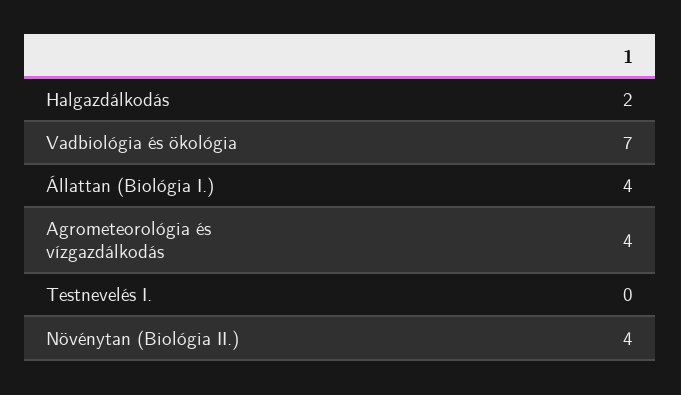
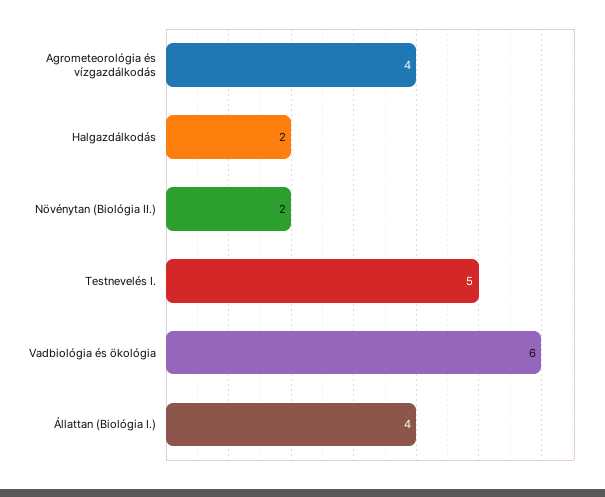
  {
    "Halgazdálkodás": 2,
-   "Vadbiológia és ökológia": 7,
+   "Vadbiológia és ökológia": 6,
    "Állattan (Biológia I.)": 4,
    "Agrometeorológia és vízgazdálkodás": 4,
-   "Testnevelés I.": 0,
+   "Testnevelés I.": 5,
-   "Növénytan (Biológia II.)": 4
+   "Növénytan (Biológia II.)": 2
  }

